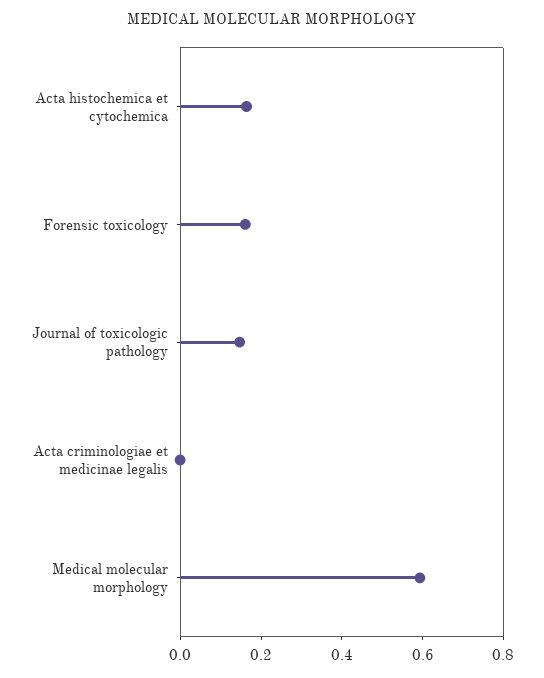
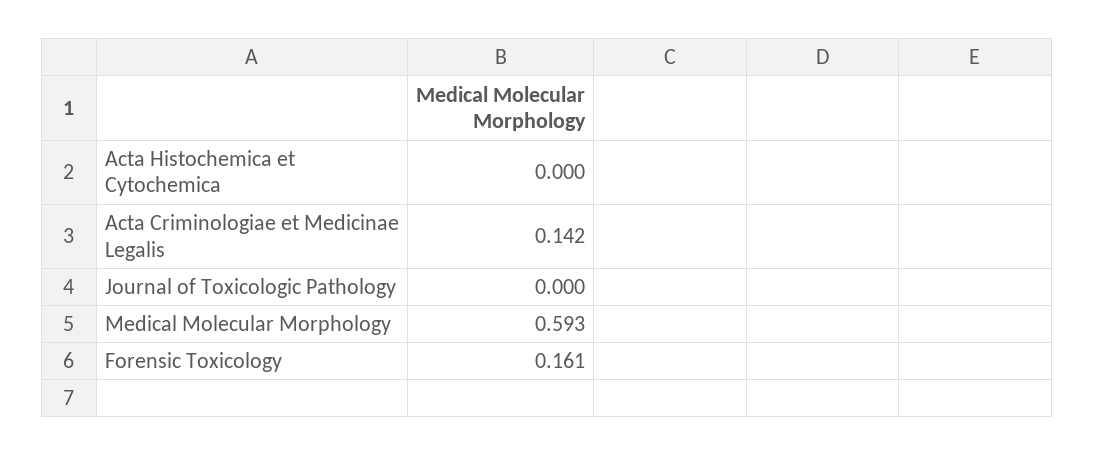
  {
-   "Acta histochemica et cytochemica": 0.15,
+   "Acta histochemica et cytochemica": 0,
    "Forensic toxicology": 0.161,
-   "Journal of toxicologic pathology": 0.15,
+   "Journal of toxicologic pathology": 0,
-   "Acta criminologiae et medicinae legalis": 0,
+   "Acta criminologiae et medicinae legalis": 0.142,
    "Medical molecular morphology": 0.593
  }

